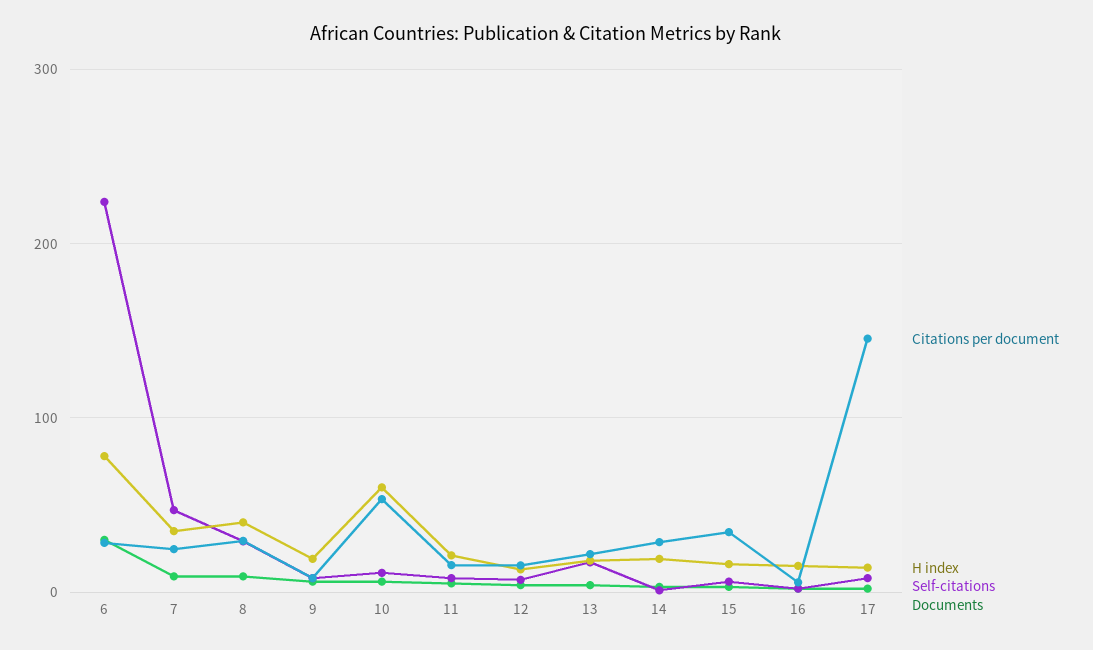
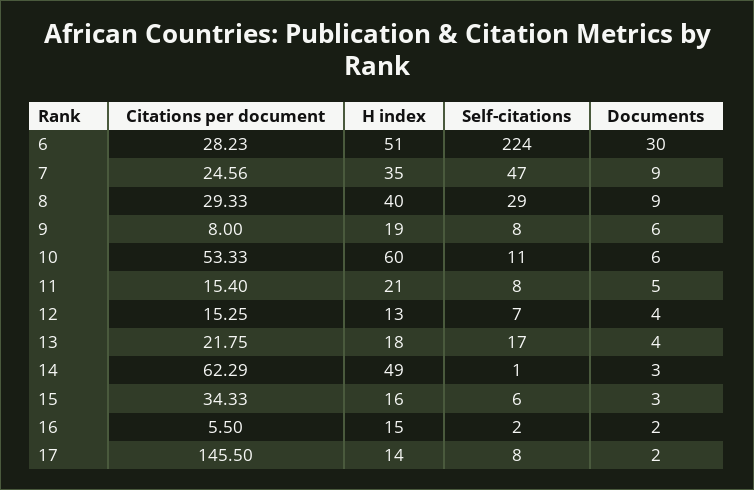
  {
    "Citations per document": {
      "6": 28.23,
      "7": 24.56,
      "8": 29.33,
      "9": 8,
      "10": 53.33,
      "11": 15.4,
      "12": 15.25,
      "13": 21.75,
-     "14": 30,
+     "14": 62.29,
      "15": 34.33,
      "16": 5.5,
      "17": 145.5
    },
    "H index": {
-     "6": 80,
+     "6": 51,
      "7": 35,
      "8": 40,
      "9": 19,
      "10": 60,
      "11": 21,
      "12": 13,
      "13": 18,
-     "14": 20,
+     "14": 49,
      "15": 16,
      "16": 15,
      "17": 14
    },
    "Self-citations": {
      "6": 224,
      "7": 47,
      "8": 29,
      "9": 8,
      "10": 11,
      "11": 8,
      "12": 7,
      "13": 17,
      "14": 1,
      "15": 6,
      "16": 2,
      "17": 8
    },
    "Documents": {
      "6": 30,
      "7": 9,
      "8": 9,
      "9": 6,
      "10": 6,
      "11": 5,
      "12": 4,
      "13": 4,
      "14": 3,
      "15": 3,
      "16": 2,
      "17": 2
    }
  }

